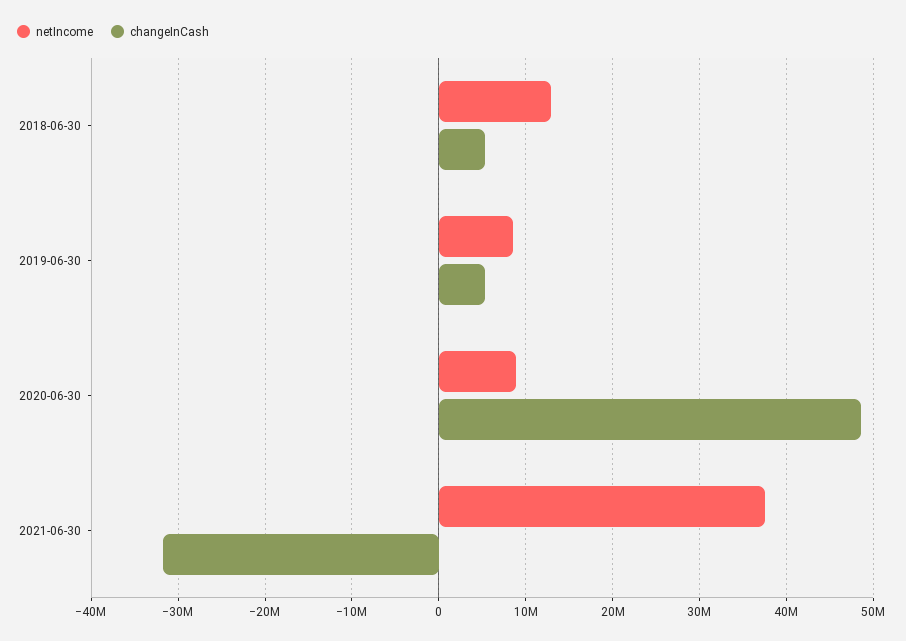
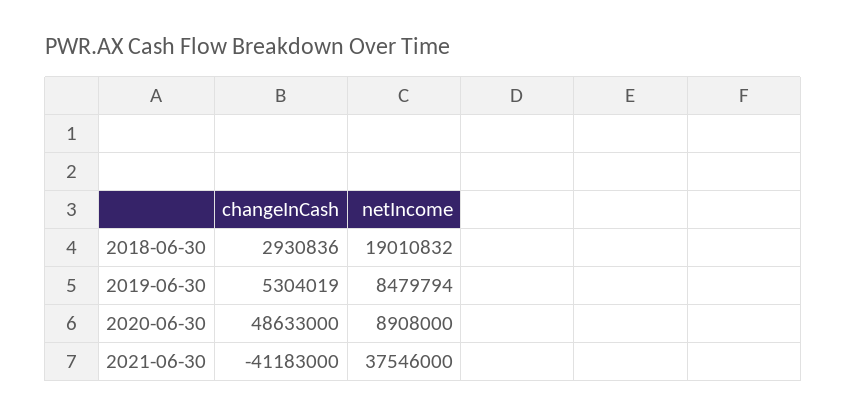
  {
    "netIncome": {
-     "2018-06-30": 13000000,
+     "2018-06-30": 19010832,
      "2019-06-30": 8479794,
      "2020-06-30": 8908000,
      "2021-06-30": 37546000
    },
    "changeInCash": {
-     "2018-06-30": 5000000,
+     "2018-06-30": 2930836,
      "2019-06-30": 5304019,
      "2020-06-30": 48633000,
-     "2021-06-30": -32000000
+     "2021-06-30": -41183000
    }
  }

